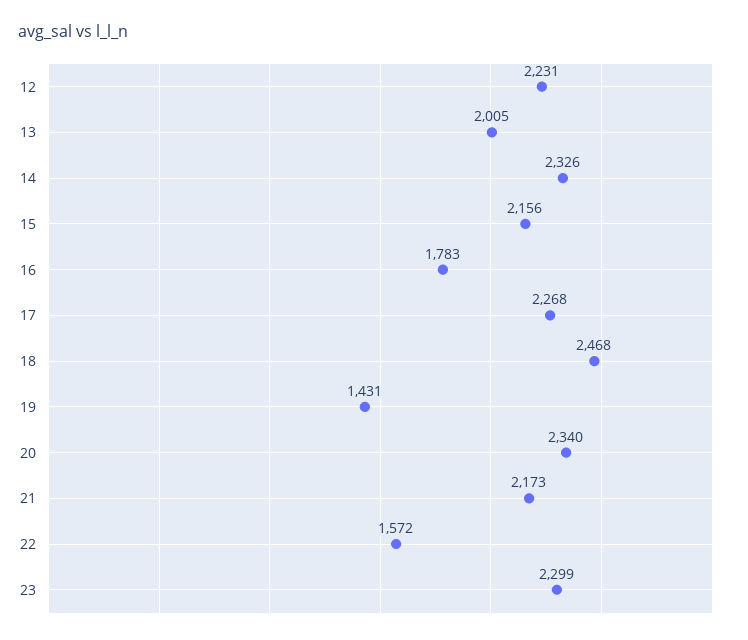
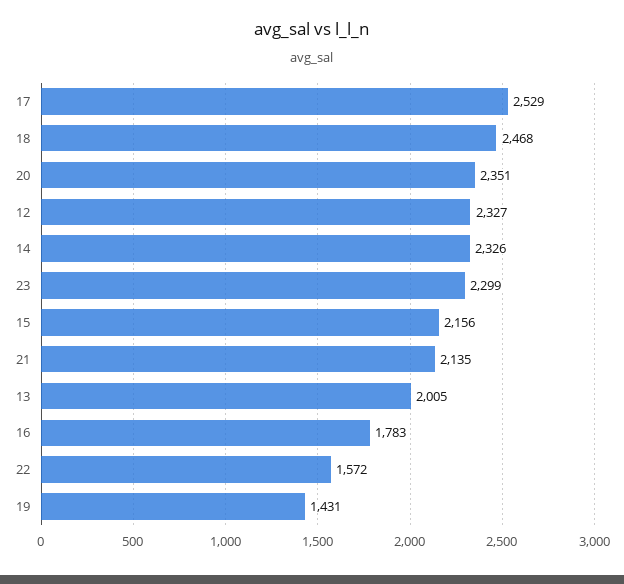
  {
-   "12": 2231,
+   "12": 2327,
    "13": 2005,
    "14": 2326,
    "15": 2156,
    "16": 1783,
-   "17": 2268,
+   "17": 2529,
    "18": 2468,
    "19": 1431,
-   "20": 2340,
+   "20": 2351,
-   "21": 2173,
+   "21": 2135,
    "22": 1572,
    "23": 2299
  }

